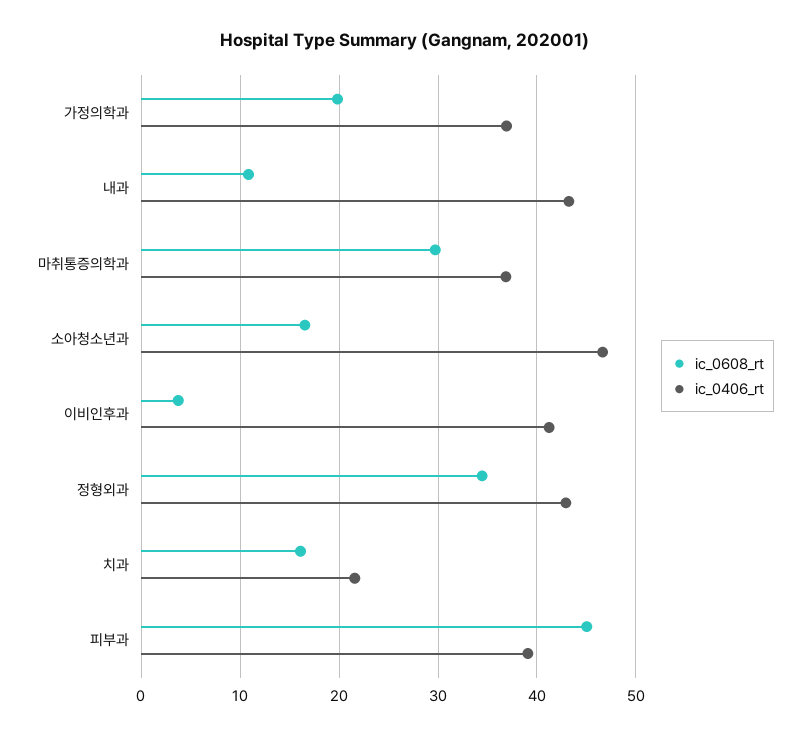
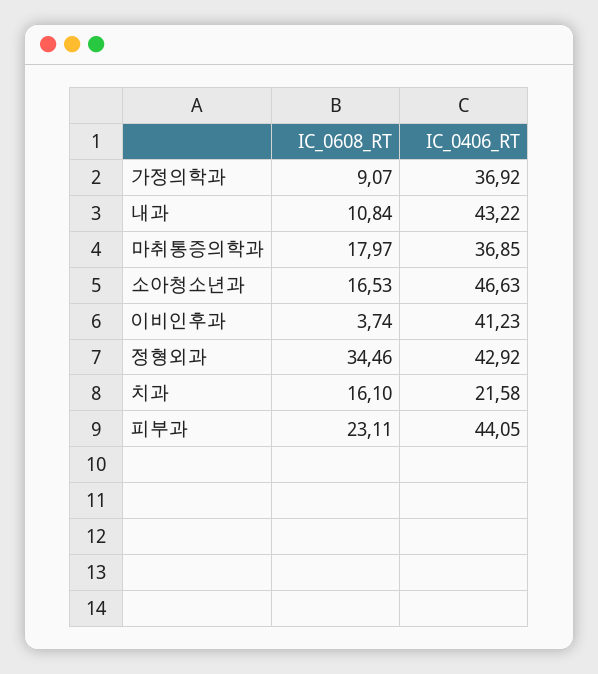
  {
    "ic_0608_rt": {
-     "가정의학과": 20,
+     "가정의학과": 9.07,
      "내과": 10.84,
-     "마취통증의학과": 30,
+     "마취통증의학과": 17.97,
      "소아청소년과": 16.53,
      "이비인후과": 3.74,
      "정형외과": 34.46,
      "치과": 16.1,
-     "피부과": 45
+     "피부과": 23.11
    },
    "ic_0406_rt": {
      "가정의학과": 36.92,
      "내과": 43.22,
      "마취통증의학과": 36.85,
      "소아청소년과": 46.63,
      "이비인후과": 41.23,
      "정형외과": 42.92,
      "치과": 21.58,
-     "피부과": 39
+     "피부과": 44.05
    }
  }

